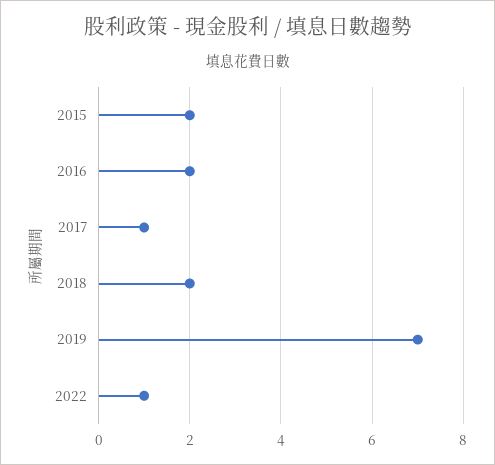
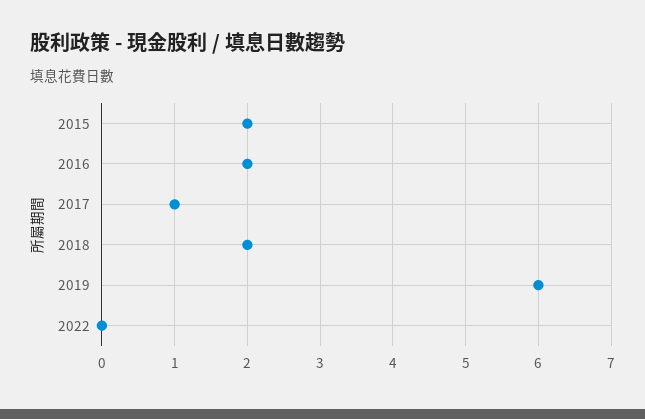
  {
    "2015": 2,
    "2016": 2,
    "2017": 1,
    "2018": 2,
-   "2019": 7,
+   "2019": 6,
-   "2022": 1
+   "2022": 0
  }

